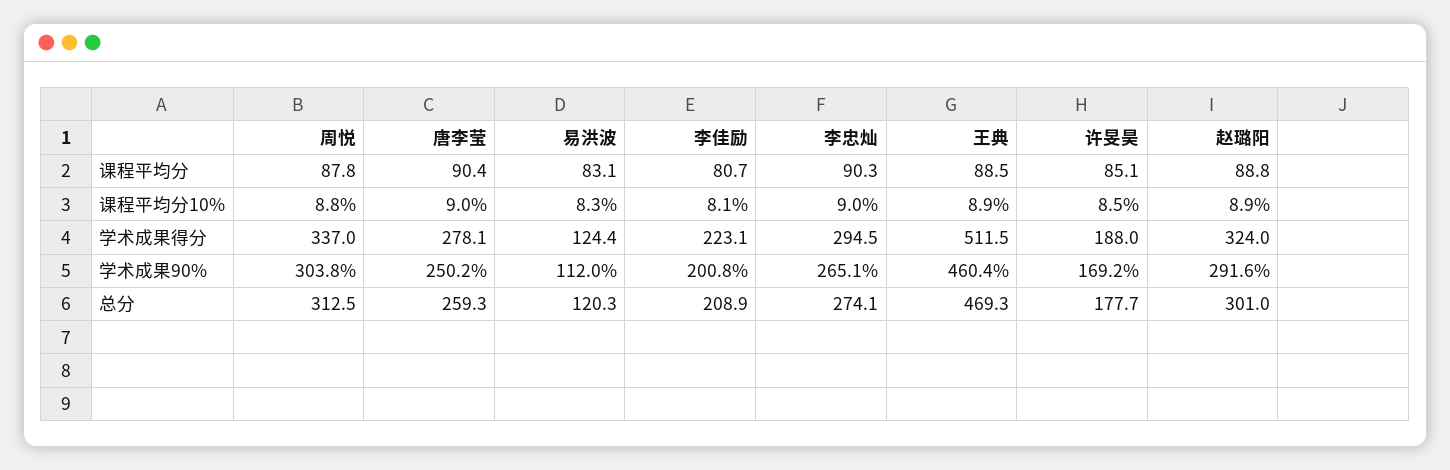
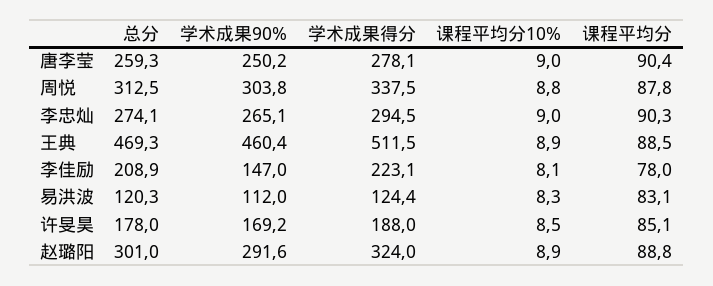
  {
    "周悦": {
      "课程平均分": 87.8,
      "课程平均分10%": 8.8,
-     "学术成果得分": 337,
+     "学术成果得分": 337.5,
      "学术成果90%": 303.8,
      "总分": 312.5
    },
    "唐李莹": {
      "课程平均分": 90.4,
      "课程平均分10%": 9,
      "学术成果得分": 278.1,
      "学术成果90%": 250.2,
      "总分": 259.3
    },
    "易洪波": {
      "课程平均分": 83.1,
      "课程平均分10%": 8.3,
      "学术成果得分": 124.4,
      "学术成果90%": 112,
      "总分": 120.3
    },
    "李佳励": {
-     "课程平均分": 80.7,
+     "课程平均分": 78,
      "课程平均分10%": 8.1,
      "学术成果得分": 223.1,
-     "学术成果90%": 200.8,
+     "学术成果90%": 147,
      "总分": 208.9
    },
    "李忠灿": {
      "课程平均分": 90.3,
      "课程平均分10%": 9,
      "学术成果得分": 294.5,
      "学术成果90%": 265.1,
      "总分": 274.1
    },
    "王典": {
      "课程平均分": 88.5,
      "课程平均分10%": 8.9,
      "学术成果得分": 511.5,
      "学术成果90%": 460.4,
      "总分": 469.3
    },
    "许旻昊": {
      "课程平均分": 85.1,
      "课程平均分10%": 8.5,
      "学术成果得分": 188,
      "学术成果90%": 169.2,
-     "总分": 177.7
+     "总分": 178
    },
    "赵璐阳": {
      "课程平均分": 88.8,
      "课程平均分10%": 8.9,
      "学术成果得分": 324,
      "学术成果90%": 291.6,
      "总分": 301
    }
  }

